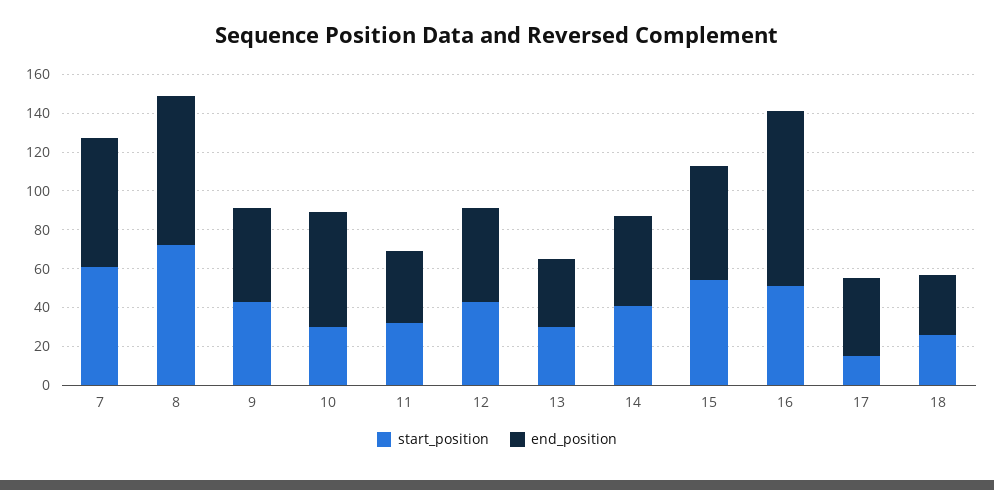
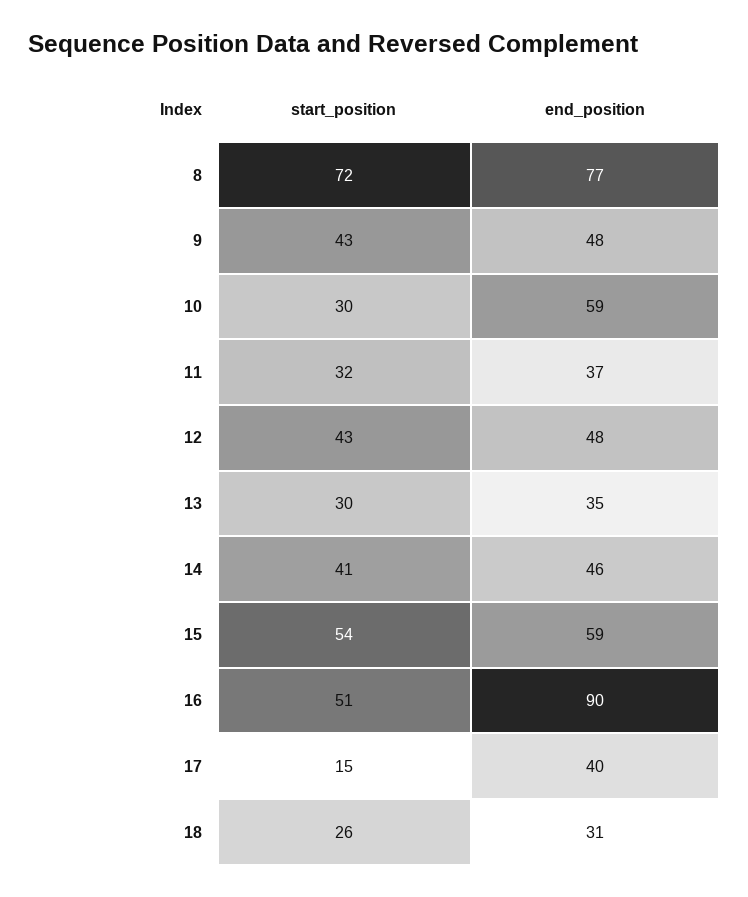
  {
    "start_position": {
-     "7": 60,
      "8": 72,
      "9": 43,
      "10": 30,
      "11": 32,
      "12": 43,
      "13": 30,
      "14": 41,
      "15": 54,
      "16": 51,
      "17": 15,
      "18": 26
    },
    "end_position": {
-     "7": 65,
      "8": 77,
      "9": 48,
      "10": 59,
      "11": 37,
      "12": 48,
      "13": 35,
      "14": 46,
      "15": 59,
      "16": 90,
      "17": 40,
      "18": 31
    }
  }

